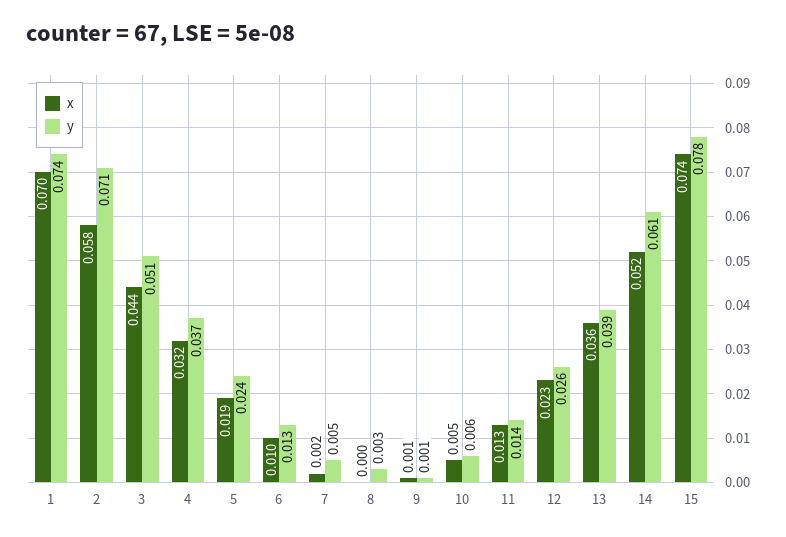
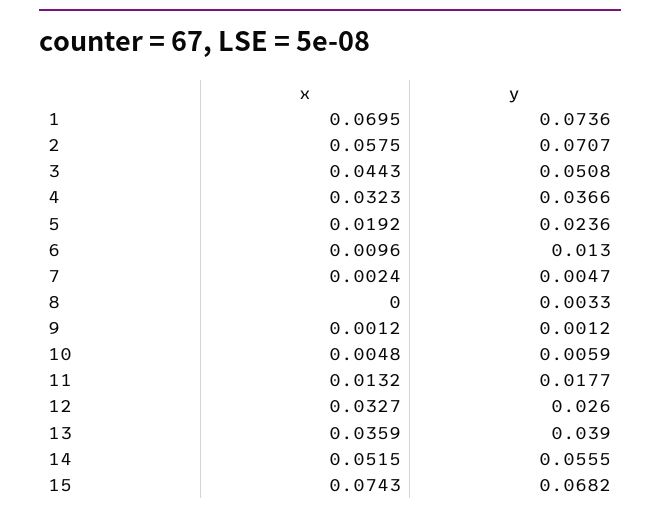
  {
    "x": {
      "1": 0.0695,
      "2": 0.0575,
      "3": 0.0443,
      "4": 0.0323,
      "5": 0.0192,
      "6": 0.0096,
      "7": 0.0024,
      "8": 0,
      "9": 0.0012,
      "10": 0.0048,
      "11": 0.0132,
-     "12": 0.023,
+     "12": 0.0327,
      "13": 0.0359,
      "14": 0.0515,
      "15": 0.0743
    },
    "y": {
      "1": 0.0736,
      "2": 0.0707,
      "3": 0.0508,
      "4": 0.0366,
      "5": 0.0236,
      "6": 0.013,
      "7": 0.0047,
      "8": 0.0033,
      "9": 0.0012,
      "10": 0.0059,
-     "11": 0.014,
+     "11": 0.0177,
      "12": 0.026,
      "13": 0.039,
-     "14": 0.061,
+     "14": 0.0555,
-     "15": 0.078
+     "15": 0.0682
    }
  }

